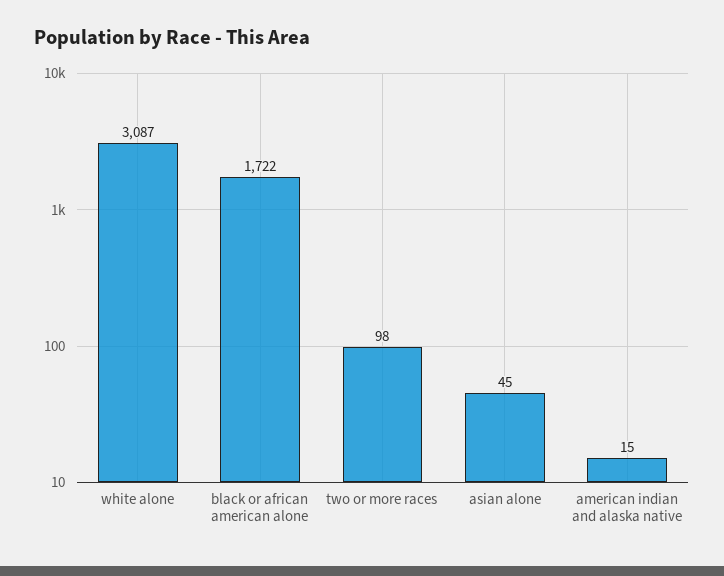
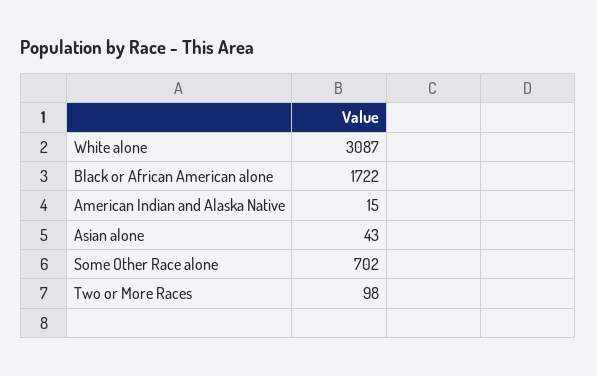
  {
    "white alone": 3087,
    "black or african american alone": 1722,
    "two or more races": 98,
-   "asian alone": 45,
+   "asian alone": 43,
-   "american indian and alaska native": 15
+   "american indian and alaska native": 15,
+   "Some Other Race alone": 702
  }

